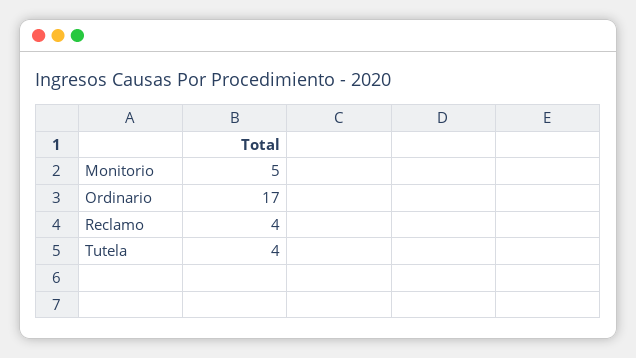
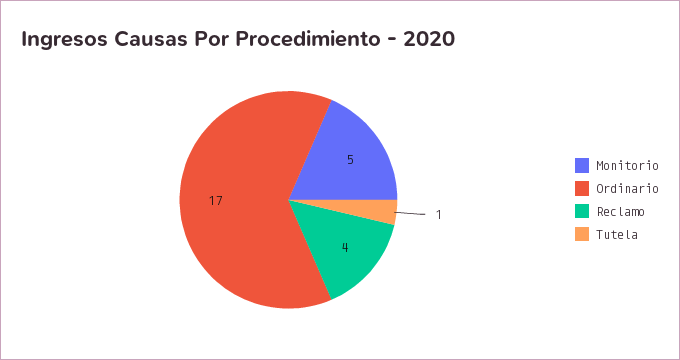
  {
    "Monitorio": 5,
    "Ordinario": 17,
    "Reclamo": 4,
-   "Tutela": 4
+   "Tutela": 1
  }

